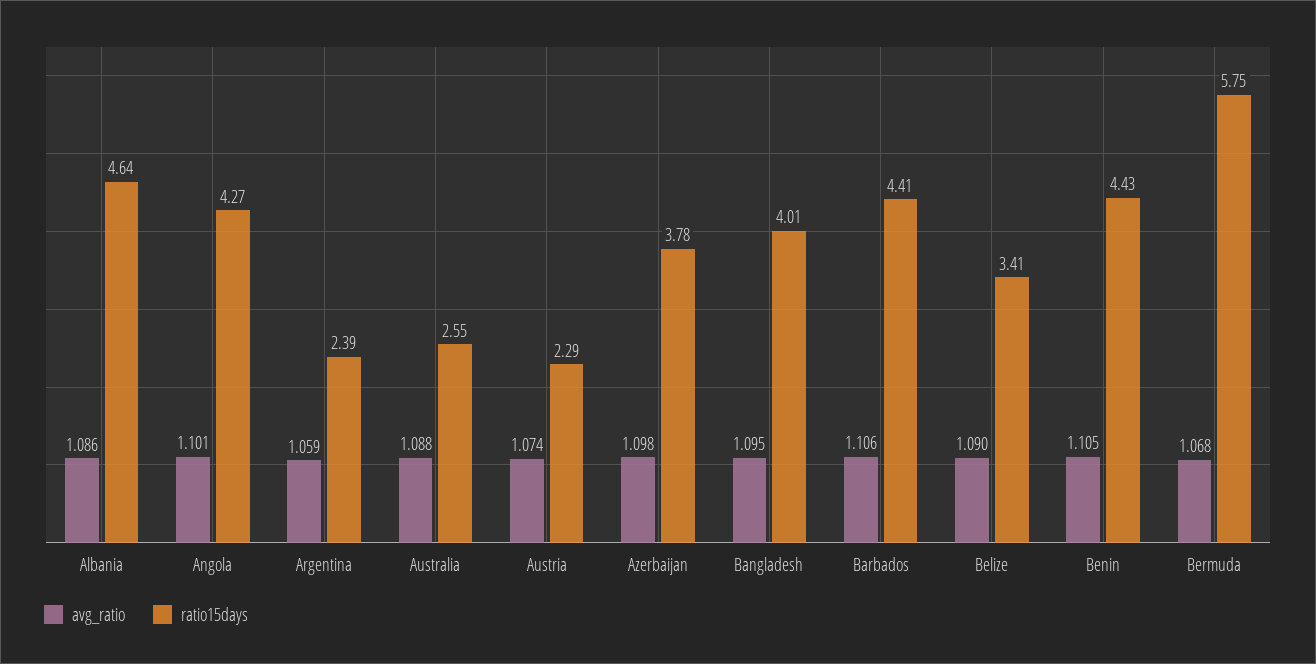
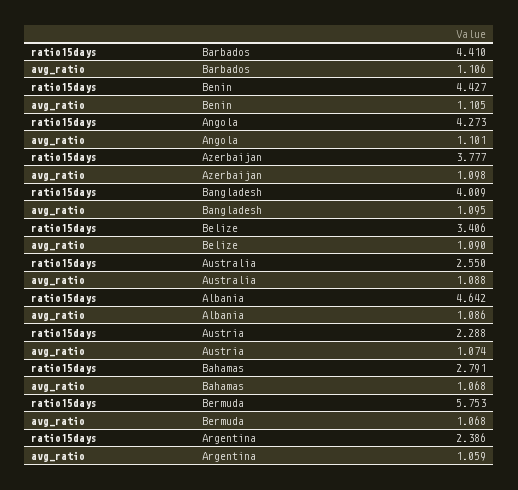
  {
    "avg_ratio": {
      "Albania": 1.086,
      "Angola": 1.101,
      "Argentina": 1.059,
      "Australia": 1.088,
      "Austria": 1.074,
      "Azerbaijan": 1.098,
      "Bangladesh": 1.095,
      "Barbados": 1.106,
      "Belize": 1.09,
      "Benin": 1.105,
-     "Bermuda": 1.068
+     "Bermuda": 1.068,
+     "Bahamas": 1.068
    },
    "ratio15days": {
      "Albania": 4.642,
      "Angola": 4.273,
      "Argentina": 2.386,
      "Australia": 2.55,
      "Austria": 2.288,
      "Azerbaijan": 3.777,
      "Bangladesh": 4.009,
      "Barbados": 4.41,
      "Belize": 3.406,
      "Benin": 4.427,
-     "Bermuda": 5.753
+     "Bermuda": 5.753,
+     "Bahamas": 2.791
    }
  }

